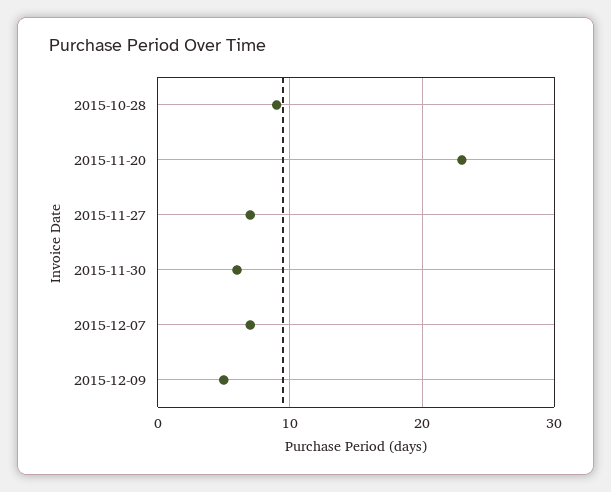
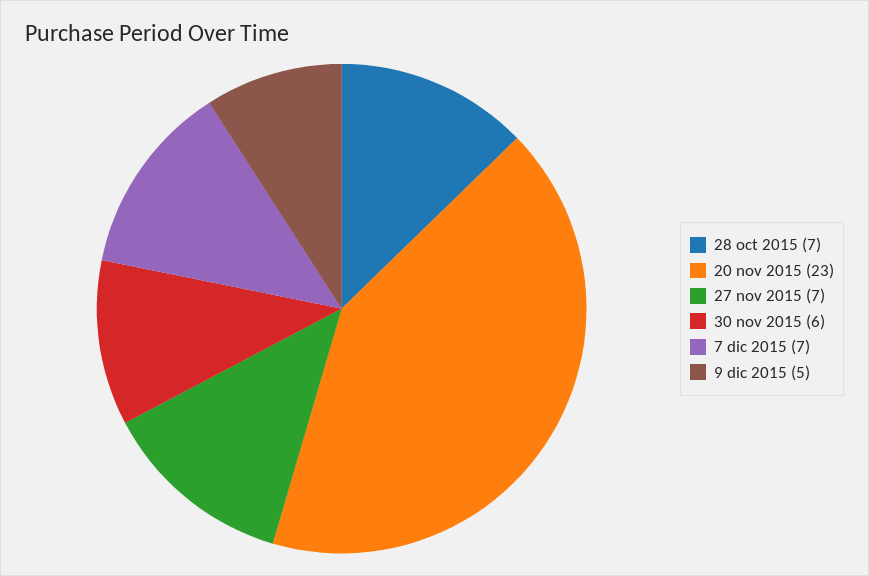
  {
-   "2015-10-28": 9,
+   "2015-10-28": 7,
    "2015-11-20": 23,
    "2015-11-27": 7,
    "2015-11-30": 6,
    "2015-12-07": 7,
    "2015-12-09": 5
  }

